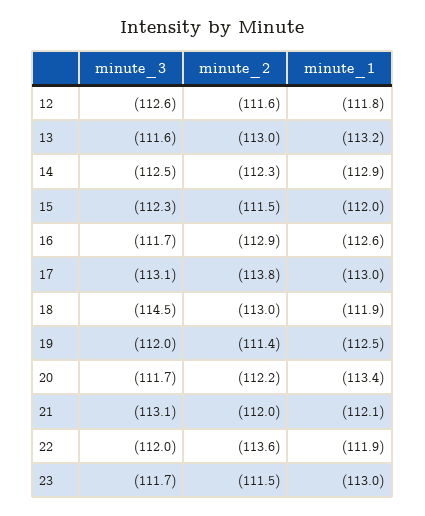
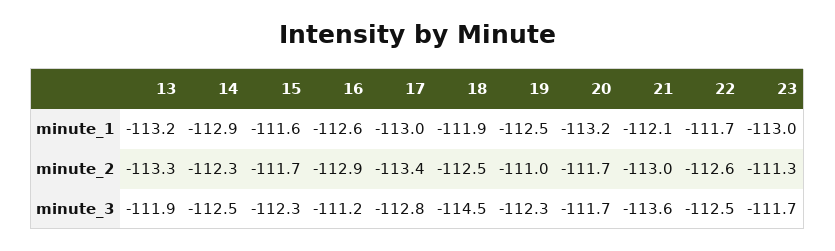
  {
    "minute_3": {
-     "12": -112.6,
-     "13": -111.6,
+     "13": -111.9,
      "14": -112.5,
      "15": -112.3,
-     "16": -111.7,
+     "16": -111.2,
-     "17": -113.1,
+     "17": -112.8,
      "18": -114.5,
-     "19": -112,
+     "19": -112.3,
      "20": -111.7,
-     "21": -113.1,
+     "21": -113.6,
-     "22": -112,
+     "22": -112.5,
      "23": -111.7
    },
    "minute_2": {
-     "12": -111.6,
-     "13": -113,
+     "13": -113.3,
      "14": -112.3,
-     "15": -111.5,
+     "15": -111.7,
      "16": -112.9,
-     "17": -113.8,
+     "17": -113.4,
-     "18": -113,
+     "18": -112.5,
-     "19": -111.4,
+     "19": -111,
-     "20": -112.2,
+     "20": -111.7,
-     "21": -112,
+     "21": -113,
-     "22": -113.6,
+     "22": -112.6,
-     "23": -111.5
+     "23": -111.3
    },
    "minute_1": {
-     "12": -111.8,
      "13": -113.2,
      "14": -112.9,
-     "15": -112,
+     "15": -111.6,
      "16": -112.6,
      "17": -113,
      "18": -111.9,
      "19": -112.5,
-     "20": -113.4,
+     "20": -113.2,
      "21": -112.1,
-     "22": -111.9,
+     "22": -111.7,
      "23": -113
    }
  }

